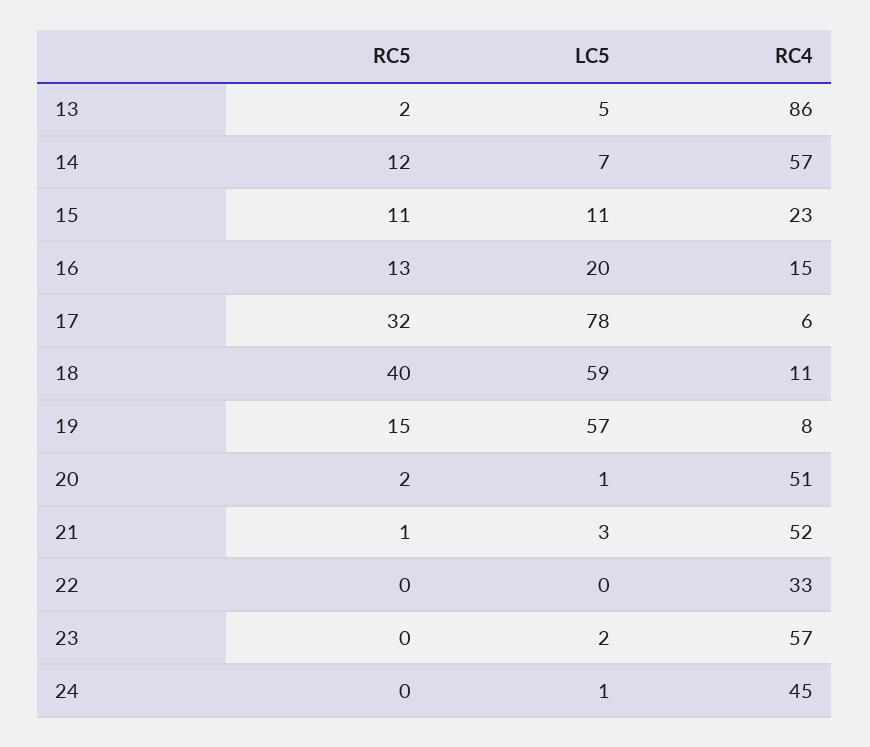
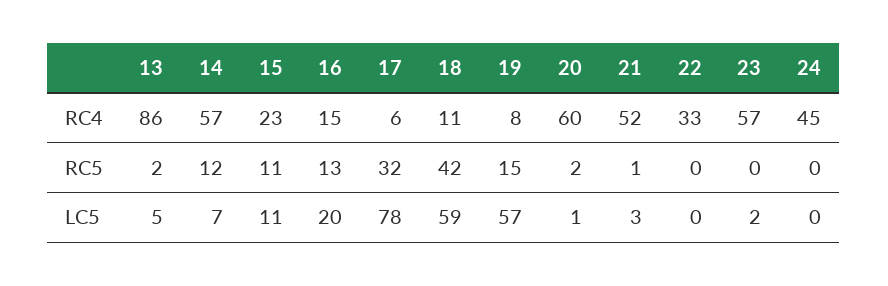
  {
    "RC5": {
      "13": 2,
      "14": 12,
      "15": 11,
      "16": 13,
      "17": 32,
-     "18": 40,
+     "18": 42,
      "19": 15,
      "20": 2,
      "21": 1,
      "22": 0,
      "23": 0,
      "24": 0
    },
    "LC5": {
      "13": 5,
      "14": 7,
      "15": 11,
      "16": 20,
      "17": 78,
      "18": 59,
      "19": 57,
      "20": 1,
      "21": 3,
      "22": 0,
      "23": 2,
-     "24": 1
+     "24": 0
    },
    "RC4": {
      "13": 86,
      "14": 57,
      "15": 23,
      "16": 15,
      "17": 6,
      "18": 11,
      "19": 8,
-     "20": 51,
+     "20": 60,
      "21": 52,
      "22": 33,
      "23": 57,
      "24": 45
    }
  }

